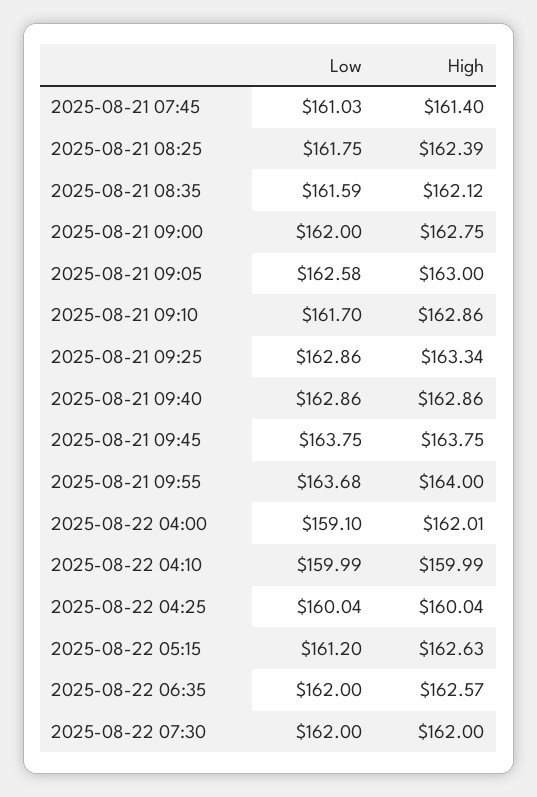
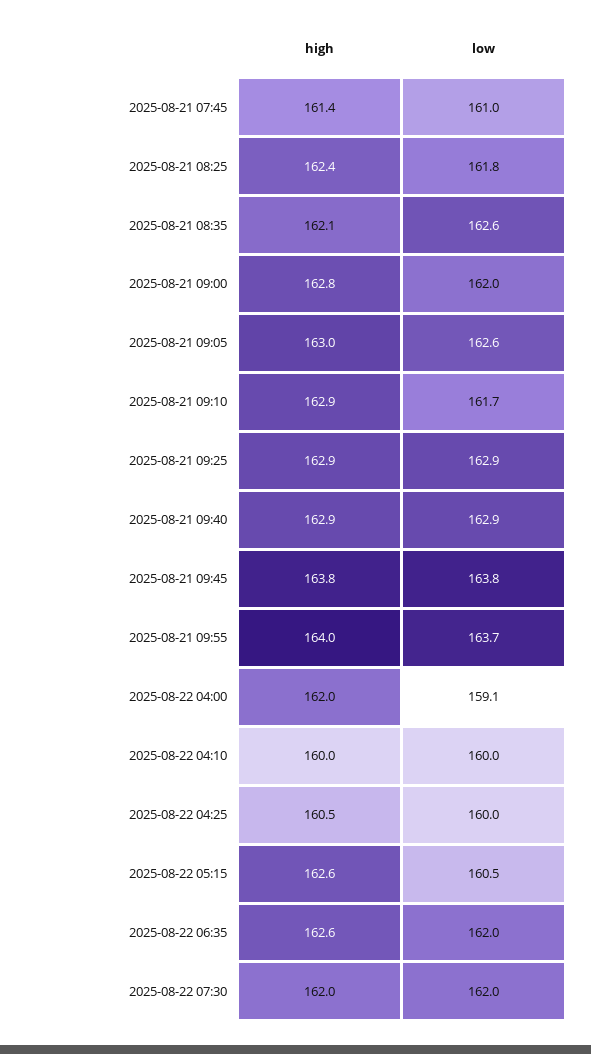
  {
    "Low": {
      "2025-08-21 07:45": 161.03,
      "2025-08-21 08:25": 161.75,
-     "2025-08-21 08:35": 161.59,
+     "2025-08-21 08:35": 162.6,
      "2025-08-21 09:00": 162,
      "2025-08-21 09:05": 162.58,
      "2025-08-21 09:10": 161.7,
      "2025-08-21 09:25": 162.86,
      "2025-08-21 09:40": 162.86,
      "2025-08-21 09:45": 163.75,
      "2025-08-21 09:55": 163.68,
      "2025-08-22 04:00": 159.1,
      "2025-08-22 04:10": 159.99,
      "2025-08-22 04:25": 160.04,
-     "2025-08-22 05:15": 161.2,
+     "2025-08-22 05:15": 160.5,
      "2025-08-22 06:35": 162,
      "2025-08-22 07:30": 162
    },
    "High": {
      "2025-08-21 07:45": 161.4,
      "2025-08-21 08:25": 162.39,
      "2025-08-21 08:35": 162.12,
      "2025-08-21 09:00": 162.75,
      "2025-08-21 09:05": 163,
      "2025-08-21 09:10": 162.86,
-     "2025-08-21 09:25": 163.34,
+     "2025-08-21 09:25": 162.9,
      "2025-08-21 09:40": 162.86,
      "2025-08-21 09:45": 163.75,
      "2025-08-21 09:55": 164,
      "2025-08-22 04:00": 162.01,
      "2025-08-22 04:10": 159.99,
-     "2025-08-22 04:25": 160.04,
+     "2025-08-22 04:25": 160.5,
      "2025-08-22 05:15": 162.63,
      "2025-08-22 06:35": 162.57,
      "2025-08-22 07:30": 162
    }
  }

